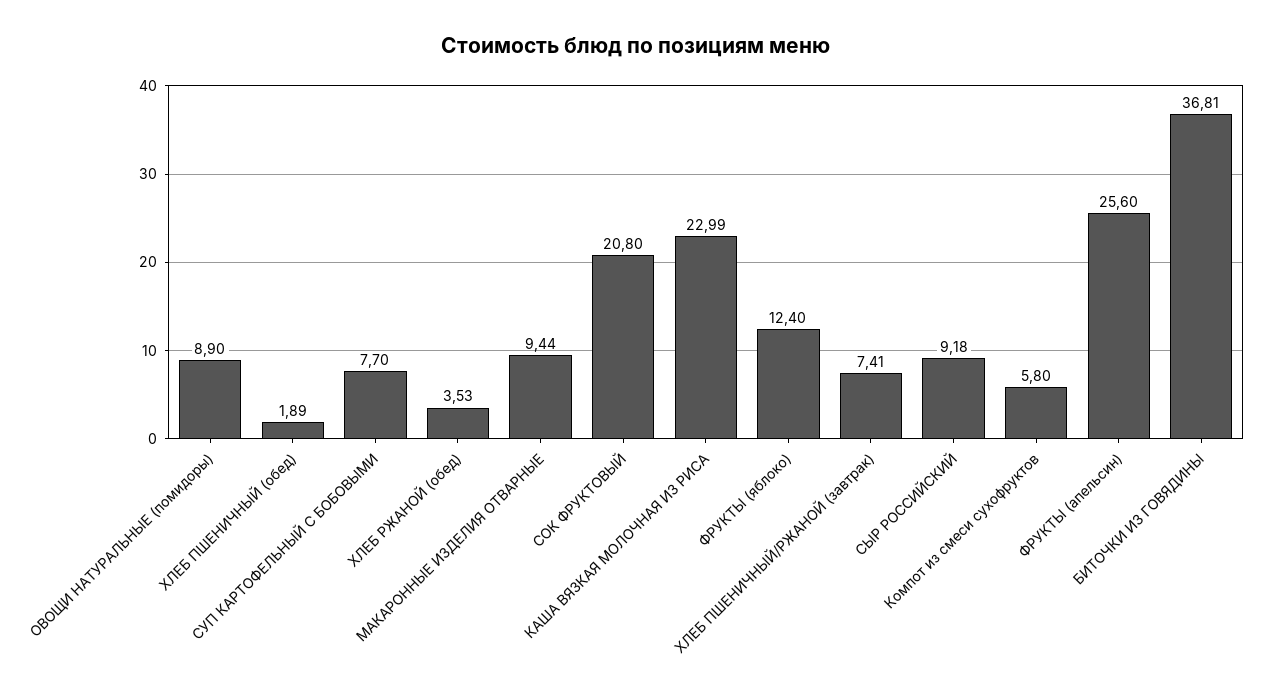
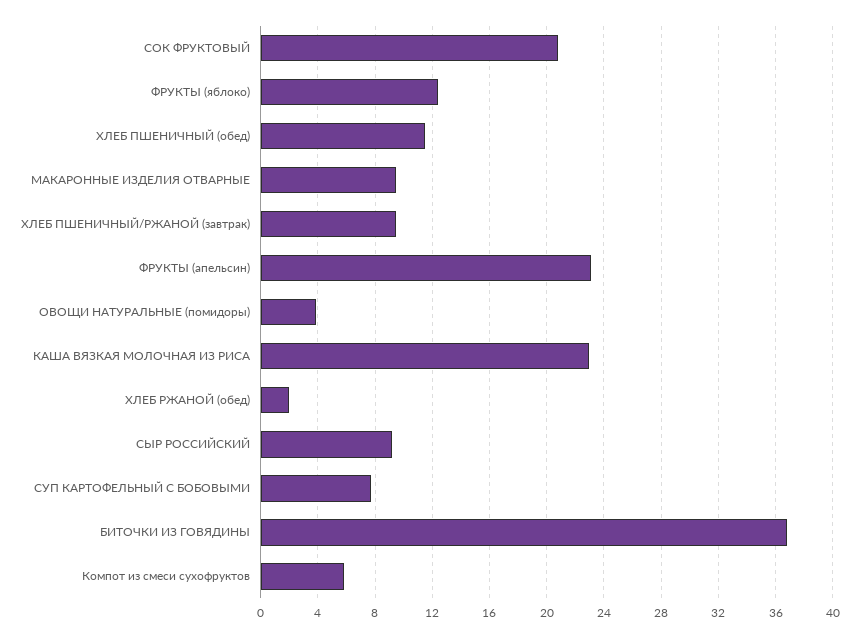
  {
-   "ОВОЩИ НАТУРАЛЬНЫЕ (помидоры)": 8.9,
+   "ОВОЩИ НАТУРАЛЬНЫЕ (помидоры)": 4,
-   "ХЛЕБ ПШЕНИЧНЫЙ (обед)": 1.89,
+   "ХЛЕБ ПШЕНИЧНЫЙ (обед)": 11.5,
    "СУП КАРТОФЕЛЬНЫЙ С БОБОВЫМИ": 7.7,
-   "ХЛЕБ РЖАНОЙ (обед)": 3.53,
+   "ХЛЕБ РЖАНОЙ (обед)": 2,
    "МАКАРОННЫЕ ИЗДЕЛИЯ ОТВАРНЫЕ": 9.44,
    "СОК ФРУКТОВЫЙ": 20.8,
    "КАША ВЯЗКАЯ МОЛОЧНАЯ ИЗ РИСА": 22.99,
    "ФРУКТЫ (яблоко)": 12.4,
-   "ХЛЕБ ПШЕНИЧНЫЙ/РЖАНОЙ (завтрак)": 7.41,
+   "ХЛЕБ ПШЕНИЧНЫЙ/РЖАНОЙ (завтрак)": 9.5,
    "СЫР РОССИЙСКИЙ": 9.18,
    "Компот из смеси сухофруктов": 5.8,
-   "ФРУКТЫ (апельсин)": 25.6,
+   "ФРУКТЫ (апельсин)": 23,
    "БИТОЧКИ ИЗ ГОВЯДИНЫ": 36.81
  }

